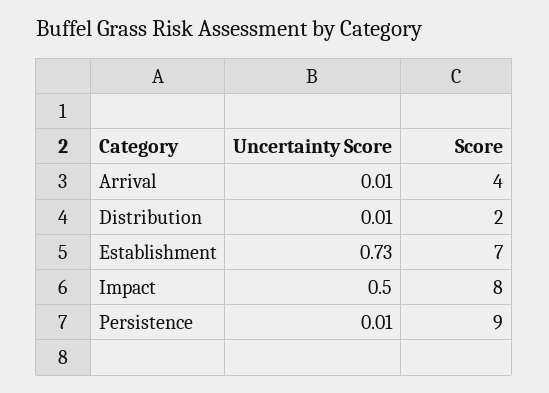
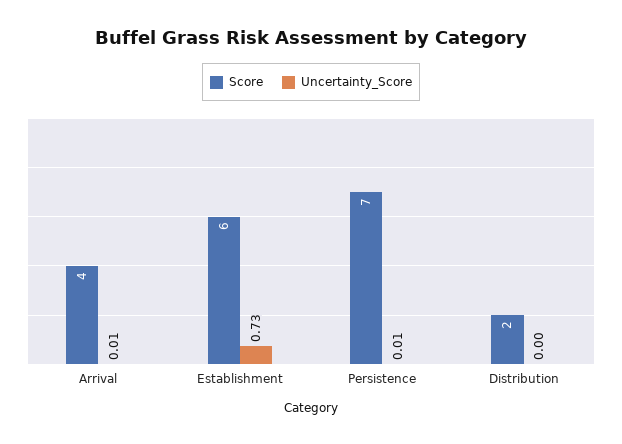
  {
    "Uncertainty Score": {
      "Arrival": 0.01,
-     "Distribution": 0.01,
+     "Distribution": 0,
      "Establishment": 0.73,
-     "Impact": 0.5,
      "Persistence": 0.01
    },
    "Score": {
      "Arrival": 4,
      "Distribution": 2,
-     "Establishment": 7,
+     "Establishment": 6,
-     "Impact": 8,
-     "Persistence": 9
+     "Persistence": 7
    }
  }

